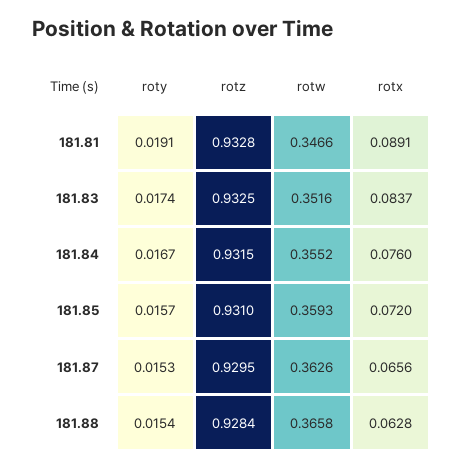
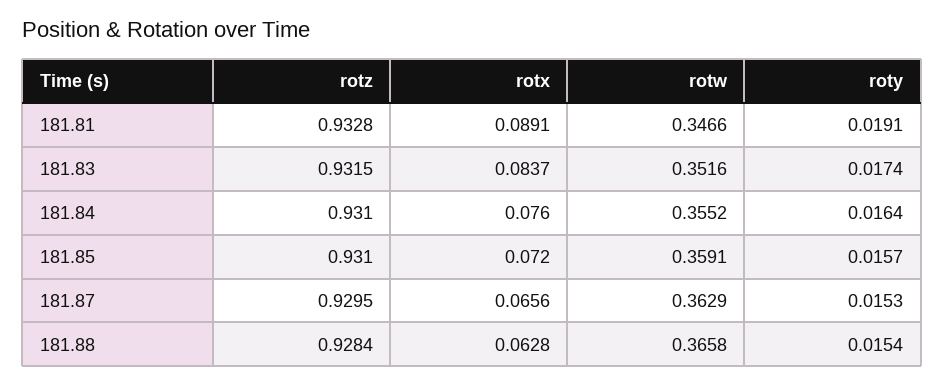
  {
    "roty": {
      "181.81": 0.0191,
      "181.83": 0.0174,
-     "181.84": 0.0167,
+     "181.84": 0.0164,
      "181.85": 0.0157,
      "181.87": 0.0153,
      "181.88": 0.0154
    },
    "rotz": {
      "181.81": 0.9328,
-     "181.83": 0.9325,
+     "181.83": 0.9315,
-     "181.84": 0.9315,
+     "181.84": 0.931,
      "181.85": 0.931,
      "181.87": 0.9295,
      "181.88": 0.9284
    },
    "rotw": {
      "181.81": 0.3466,
      "181.83": 0.3516,
      "181.84": 0.3552,
-     "181.85": 0.3593,
+     "181.85": 0.3591,
-     "181.87": 0.3626,
+     "181.87": 0.3629,
      "181.88": 0.3658
    },
    "rotx": {
      "181.81": 0.0891,
      "181.83": 0.0837,
      "181.84": 0.076,
      "181.85": 0.072,
      "181.87": 0.0656,
      "181.88": 0.0628
    }
  }

